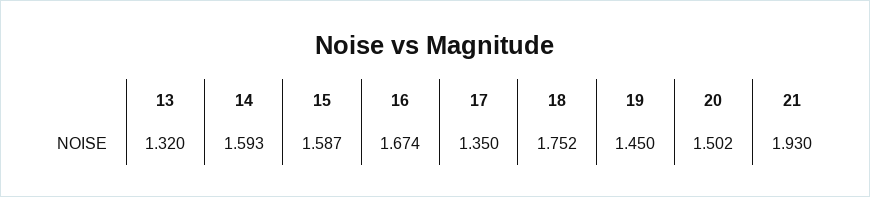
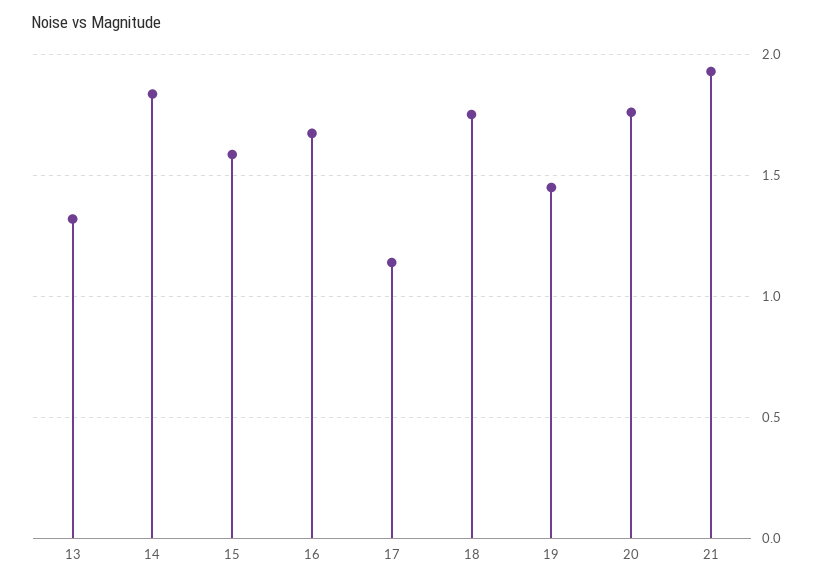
  {
    "13": 1.32,
-   "14": 1.593,
+   "14": 1.85,
    "15": 1.587,
    "16": 1.674,
-   "17": 1.35,
+   "17": 1.15,
    "18": 1.752,
    "19": 1.45,
-   "20": 1.502,
+   "20": 1.75,
    "21": 1.93
  }

